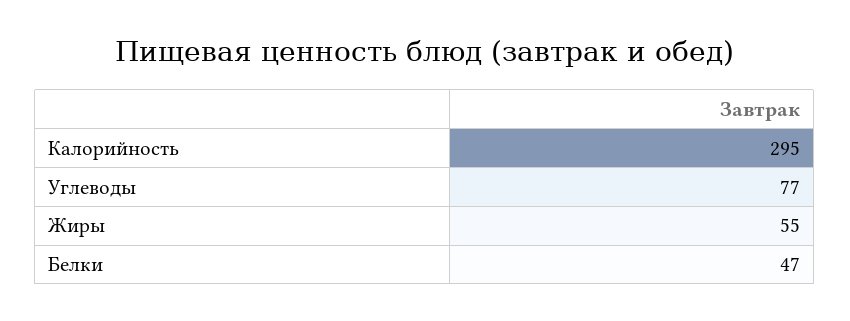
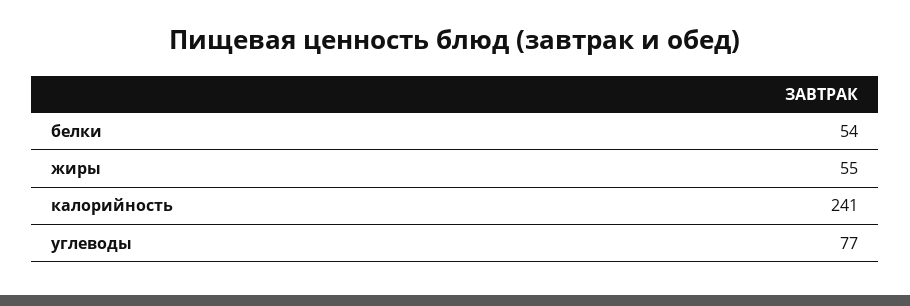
  {
-   "Калорийность": 295,
+   "Калорийность": 241,
    "Углеводы": 77,
    "Жиры": 55,
-   "Белки": 47
+   "Белки": 54
  }

